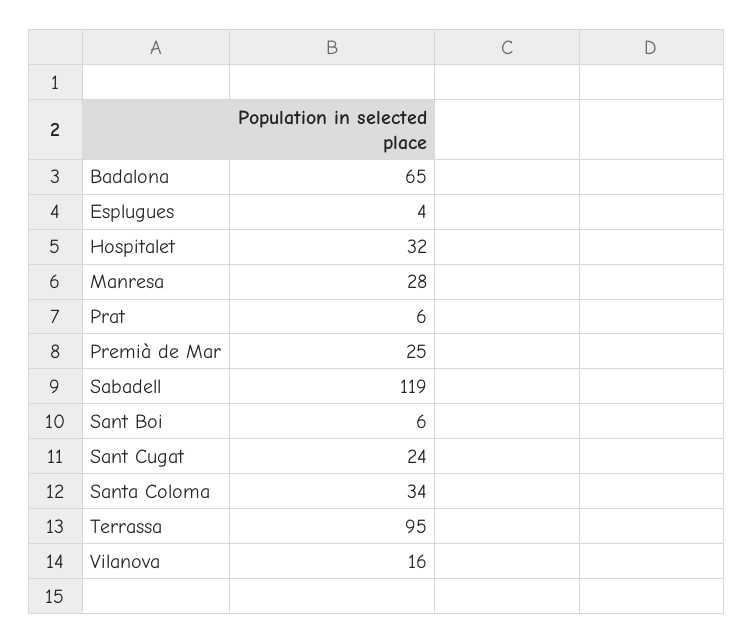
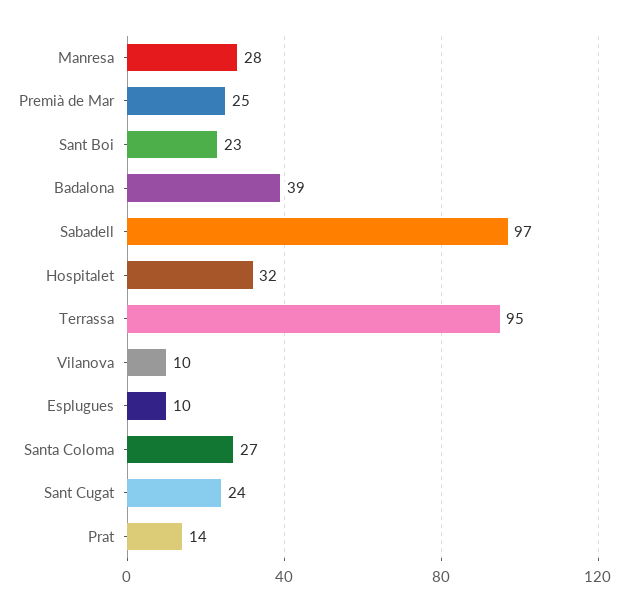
  {
-   "Badalona": 65,
+   "Badalona": 39,
-   "Esplugues": 4,
+   "Esplugues": 10,
    "Hospitalet": 32,
    "Manresa": 28,
-   "Prat": 6,
+   "Prat": 14,
    "Premià de Mar": 25,
-   "Sabadell": 119,
+   "Sabadell": 97,
-   "Sant Boi": 6,
+   "Sant Boi": 23,
    "Sant Cugat": 24,
-   "Santa Coloma": 34,
+   "Santa Coloma": 27,
    "Terrassa": 95,
-   "Vilanova": 16
+   "Vilanova": 10
  }

